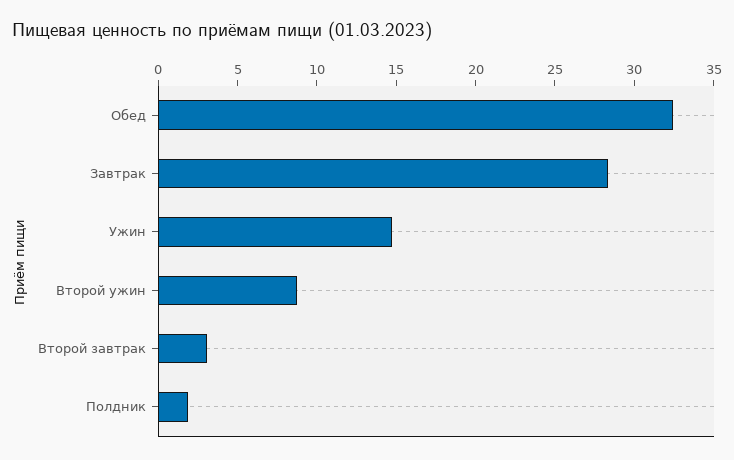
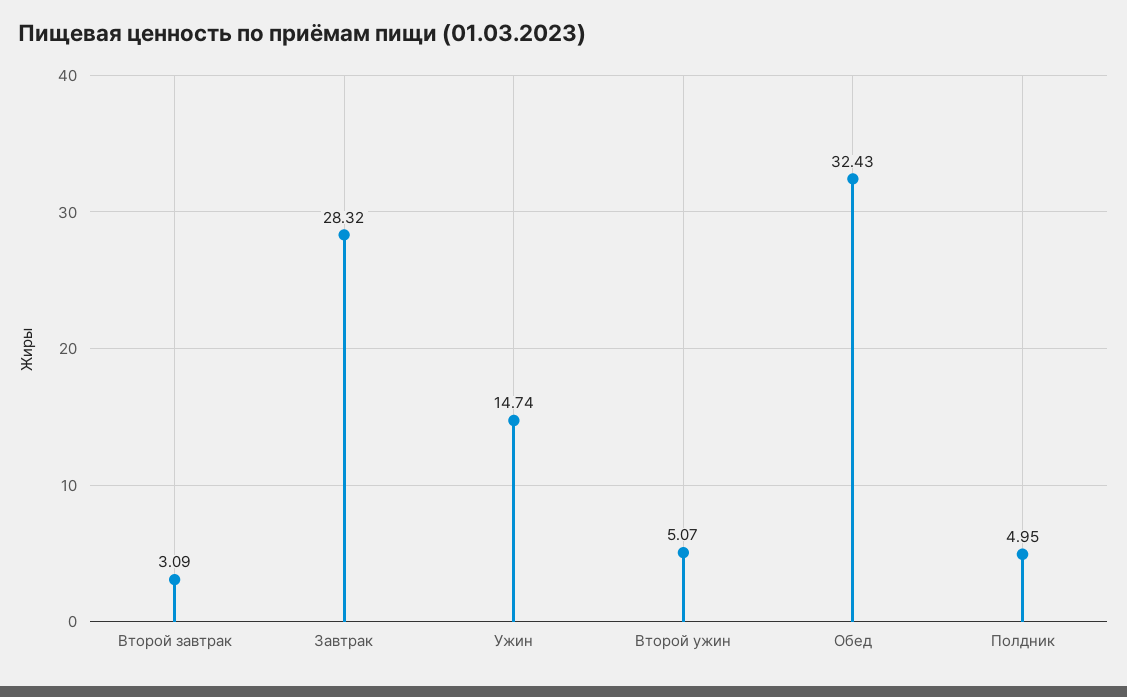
  {
    "Обед": 32.43,
    "Завтрак": 28.32,
    "Ужин": 14.74,
-   "Второй ужин": 9,
+   "Второй ужин": 5.07,
    "Второй завтрак": 3.09,
-   "Полдник": 2
+   "Полдник": 4.95
  }

